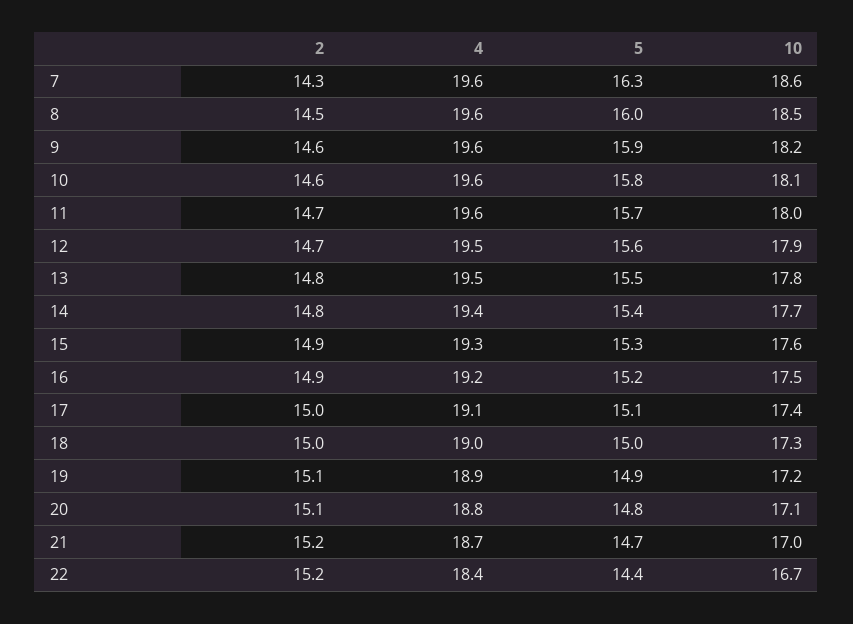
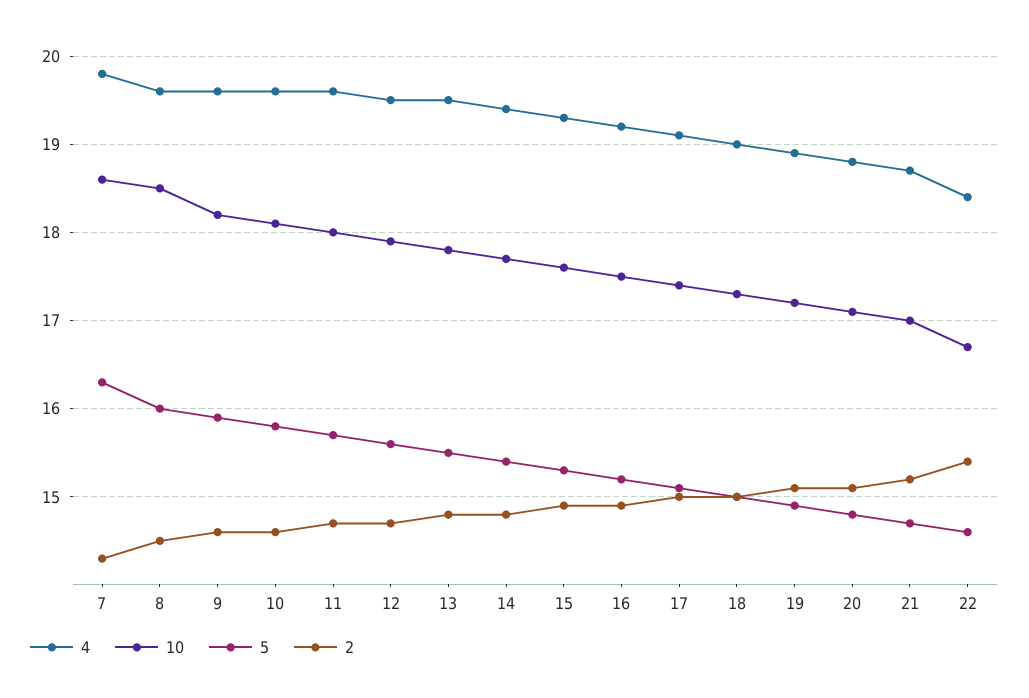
  {
    "2": {
      "7": 14.3,
      "8": 14.5,
      "9": 14.6,
      "10": 14.6,
      "11": 14.7,
      "12": 14.7,
      "13": 14.8,
      "14": 14.8,
      "15": 14.9,
      "16": 14.9,
      "17": 15,
      "18": 15,
      "19": 15.1,
      "20": 15.1,
      "21": 15.2,
-     "22": 15.2
+     "22": 15.4
    },
    "4": {
-     "7": 19.6,
+     "7": 19.8,
      "8": 19.6,
      "9": 19.6,
      "10": 19.6,
      "11": 19.6,
      "12": 19.5,
      "13": 19.5,
      "14": 19.4,
      "15": 19.3,
      "16": 19.2,
      "17": 19.1,
      "18": 19,
      "19": 18.9,
      "20": 18.8,
      "21": 18.7,
      "22": 18.4
    },
    "5": {
      "7": 16.3,
      "8": 16,
      "9": 15.9,
      "10": 15.8,
      "11": 15.7,
      "12": 15.6,
      "13": 15.5,
      "14": 15.4,
      "15": 15.3,
      "16": 15.2,
      "17": 15.1,
      "18": 15,
      "19": 14.9,
      "20": 14.8,
      "21": 14.7,
-     "22": 14.4
+     "22": 14.6
    },
    "10": {
      "7": 18.6,
      "8": 18.5,
      "9": 18.2,
      "10": 18.1,
      "11": 18,
      "12": 17.9,
      "13": 17.8,
      "14": 17.7,
      "15": 17.6,
      "16": 17.5,
      "17": 17.4,
      "18": 17.3,
      "19": 17.2,
      "20": 17.1,
      "21": 17,
      "22": 16.7
    }
  }

